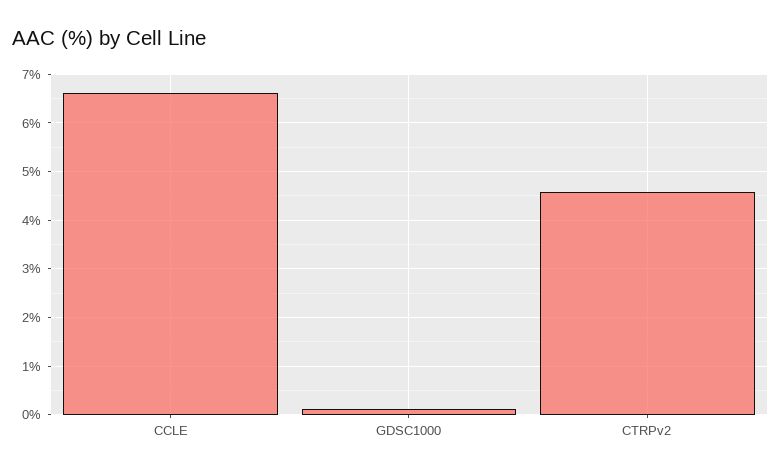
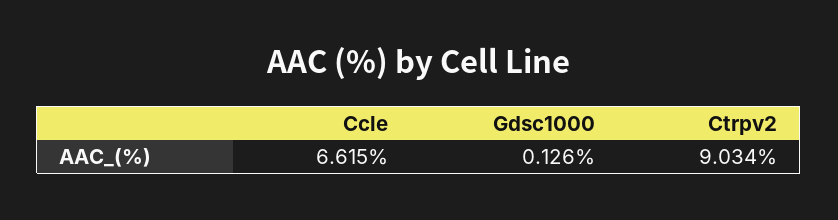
  {
    "CCLE": 6.615,
    "GDSC1000": 0.126,
-   "CTRPv2": 4.6
+   "CTRPv2": 9.034
  }

